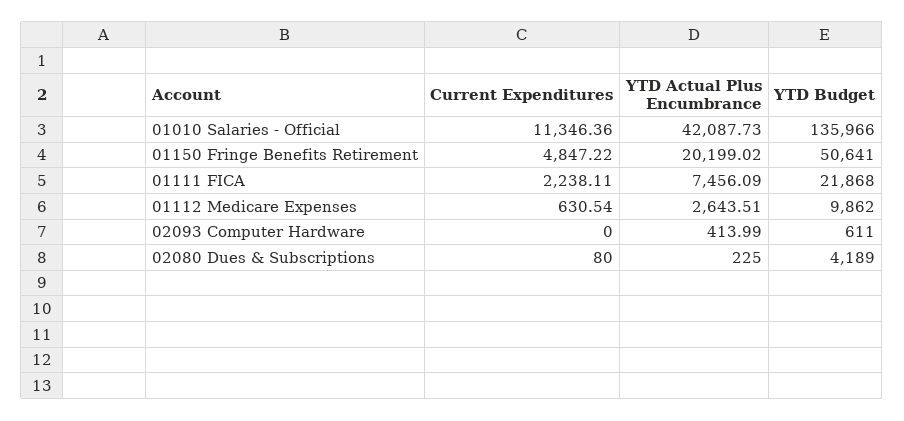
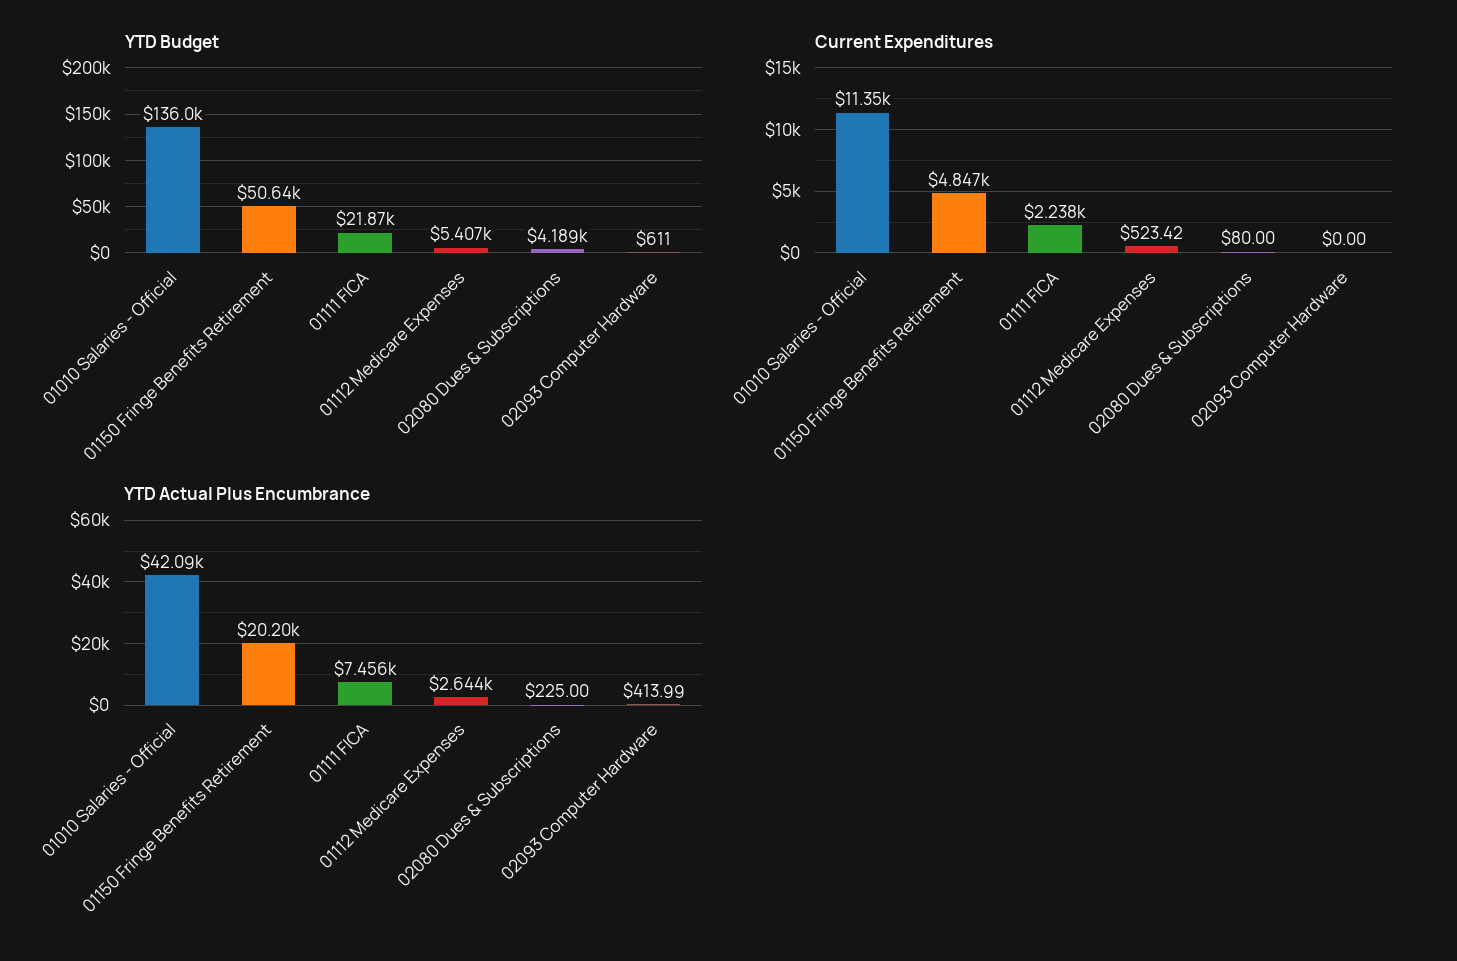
  {
    "Current Expenditures": {
      "01010 Salaries - Official": 11346.36,
      "01150 Fringe Benefits Retirement": 4847.22,
      "01111 FICA": 2238.11,
-     "01112 Medicare Expenses": 630.54,
+     "01112 Medicare Expenses": 523.42,
      "02093 Computer Hardware": 0,
      "02080 Dues & Subscriptions": 80
    },
    "YTD Actual Plus Encumbrance": {
      "01010 Salaries - Official": 42087.73,
      "01150 Fringe Benefits Retirement": 20199.02,
      "01111 FICA": 7456.09,
      "01112 Medicare Expenses": 2643.51,
      "02093 Computer Hardware": 413.99,
      "02080 Dues & Subscriptions": 225
    },
    "YTD Budget": {
      "01010 Salaries - Official": 135966,
      "01150 Fringe Benefits Retirement": 50641,
      "01111 FICA": 21868,
-     "01112 Medicare Expenses": 9862,
+     "01112 Medicare Expenses": 5407,
      "02093 Computer Hardware": 611,
      "02080 Dues & Subscriptions": 4189
    }
  }

